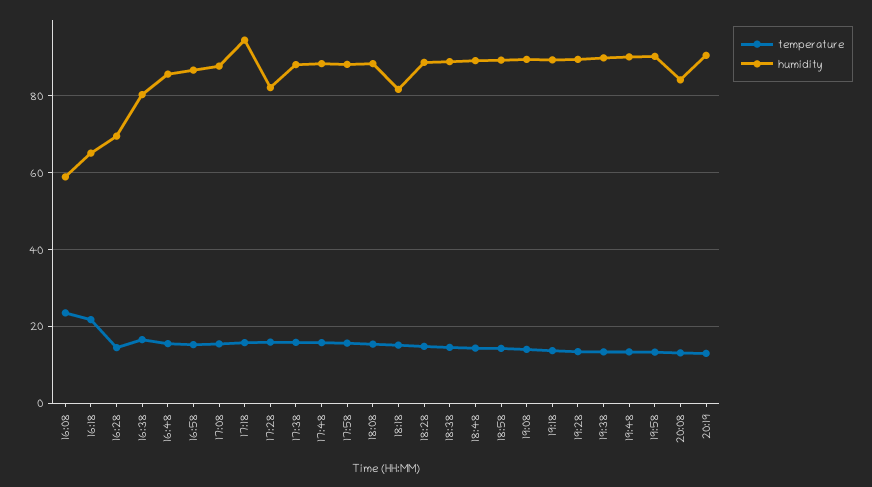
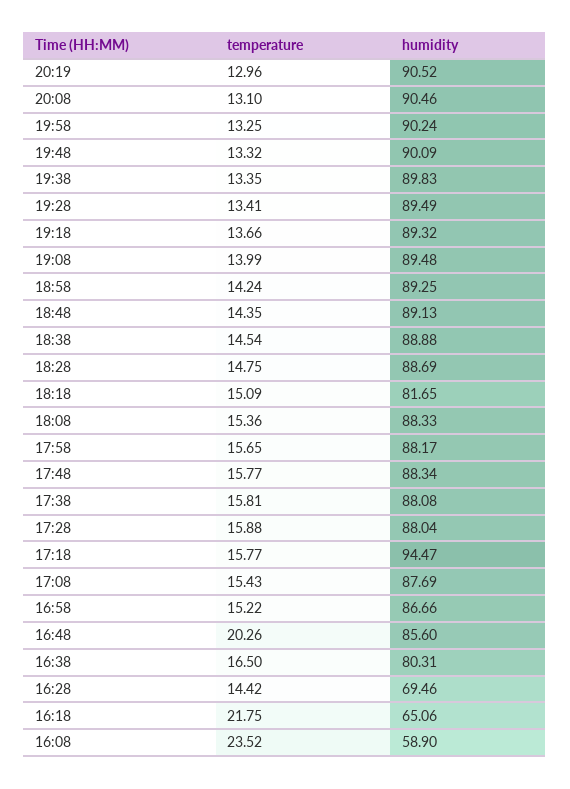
  {
    "temperature": {
      "16:08": 23.52,
      "16:18": 21.75,
      "16:28": 14.42,
      "16:38": 16.5,
-     "16:48": 16,
+     "16:48": 20.26,
      "16:58": 15.22,
      "17:08": 15.43,
      "17:18": 15.77,
      "17:28": 15.88,
      "17:38": 15.81,
      "17:48": 15.77,
      "17:58": 15.65,
      "18:08": 15.36,
      "18:18": 15.09,
      "18:28": 14.75,
      "18:38": 14.54,
      "18:48": 14.35,
      "18:58": 14.24,
      "19:08": 13.99,
      "19:18": 13.66,
      "19:28": 13.41,
      "19:38": 13.35,
      "19:48": 13.32,
      "19:58": 13.25,
      "20:08": 13.1,
      "20:19": 12.96
    },
    "humidity": {
      "16:08": 58.9,
      "16:18": 65.06,
      "16:28": 69.46,
      "16:38": 80.31,
      "16:48": 85.6,
      "16:58": 86.66,
      "17:08": 87.69,
      "17:18": 94.47,
-     "17:28": 82,
+     "17:28": 88.04,
      "17:38": 88.08,
      "17:48": 88.34,
      "17:58": 88.17,
      "18:08": 88.33,
      "18:18": 81.65,
      "18:28": 88.69,
      "18:38": 88.88,
      "18:48": 89.13,
      "18:58": 89.25,
      "19:08": 89.48,
      "19:18": 89.32,
      "19:28": 89.49,
      "19:38": 89.83,
      "19:48": 90.09,
      "19:58": 90.24,
-     "20:08": 84,
+     "20:08": 90.46,
      "20:19": 90.52
    }
  }

